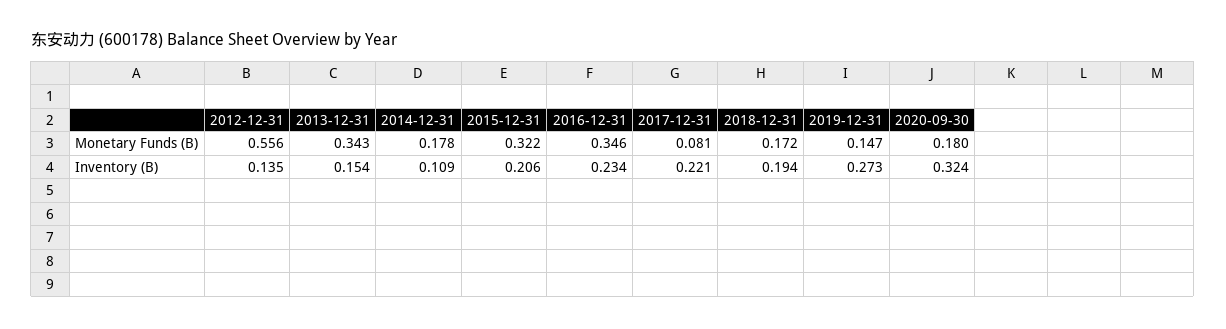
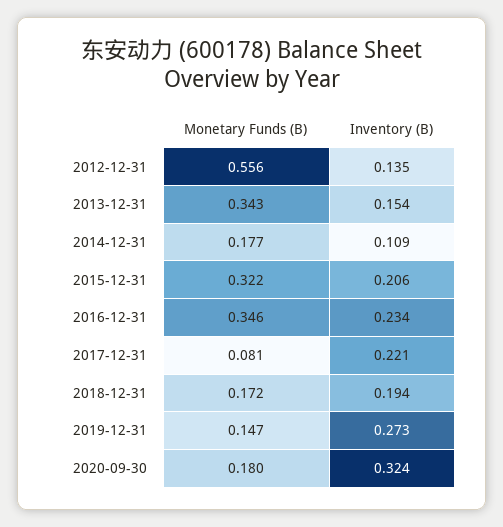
  {
    "2012-12-31": {
      "Monetary Funds (B)": 0.556,
      "Inventory (B)": 0.135
    },
    "2013-12-31": {
      "Monetary Funds (B)": 0.343,
      "Inventory (B)": 0.154
    },
    "2014-12-31": {
-     "Monetary Funds (B)": 0.178,
+     "Monetary Funds (B)": 0.177,
      "Inventory (B)": 0.109
    },
    "2015-12-31": {
      "Monetary Funds (B)": 0.322,
      "Inventory (B)": 0.206
    },
    "2016-12-31": {
      "Monetary Funds (B)": 0.346,
      "Inventory (B)": 0.234
    },
    "2017-12-31": {
      "Monetary Funds (B)": 0.081,
      "Inventory (B)": 0.221
    },
    "2018-12-31": {
      "Monetary Funds (B)": 0.172,
      "Inventory (B)": 0.194
    },
    "2019-12-31": {
      "Monetary Funds (B)": 0.147,
      "Inventory (B)": 0.273
    },
    "2020-09-30": {
      "Monetary Funds (B)": 0.18,
      "Inventory (B)": 0.324
    }
  }

